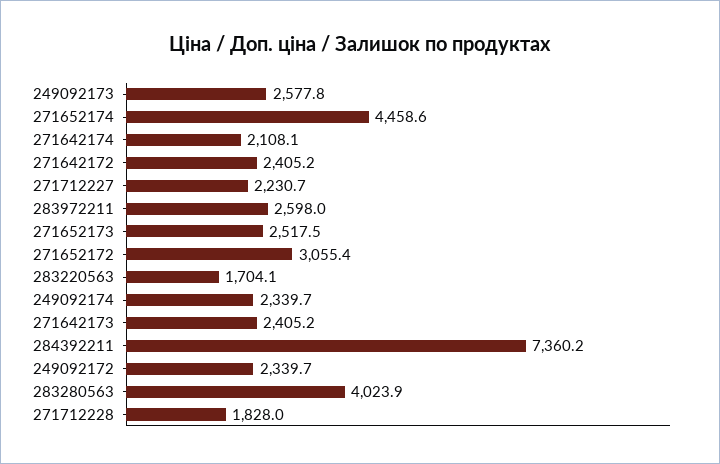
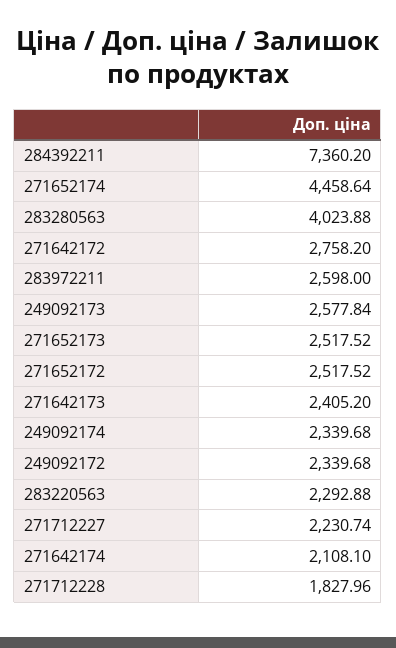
  {
    "249092173": 2577.84,
    "271652174": 4458.64,
    "271642174": 2108.1,
-   "271642172": 2405.2,
+   "271642172": 2758.2,
    "271712227": 2230.74,
    "283972211": 2598,
    "271652173": 2517.52,
-   "271652172": 3055.4,
+   "271652172": 2517.52,
-   "283220563": 1704.1,
+   "283220563": 2292.88,
    "249092174": 2339.68,
    "271642173": 2405.2,
    "284392211": 7360.2,
    "249092172": 2339.68,
    "283280563": 4023.88,
    "271712228": 1827.96
  }

